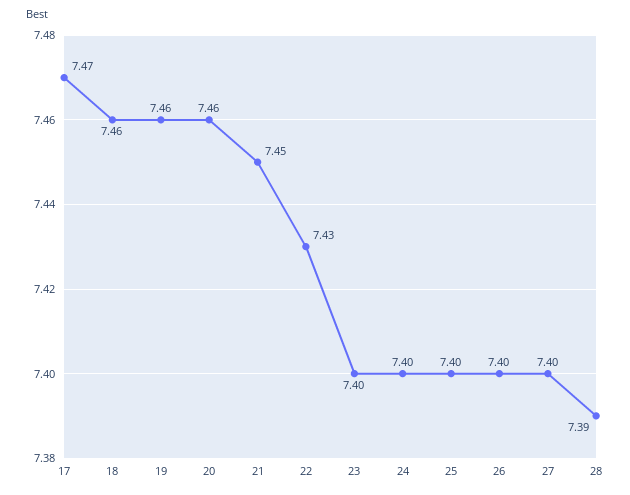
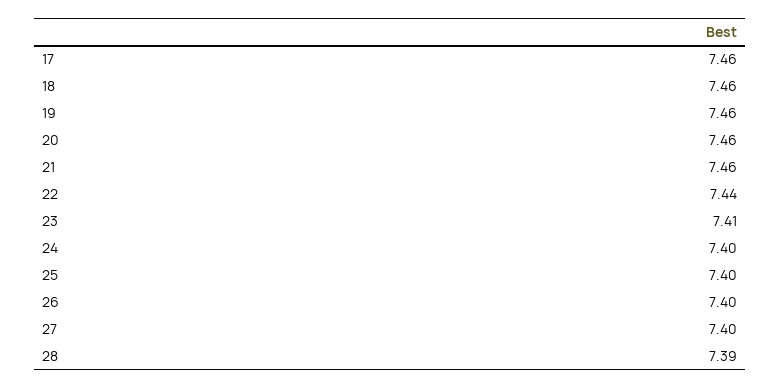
  {
-   "17": 7.47,
+   "17": 7.46,
    "18": 7.46,
    "19": 7.46,
    "20": 7.46,
-   "21": 7.45,
+   "21": 7.46,
-   "22": 7.43,
+   "22": 7.44,
-   "23": 7.4,
+   "23": 7.41,
    "24": 7.4,
    "25": 7.4,
    "26": 7.4,
    "27": 7.4,
    "28": 7.39
  }

